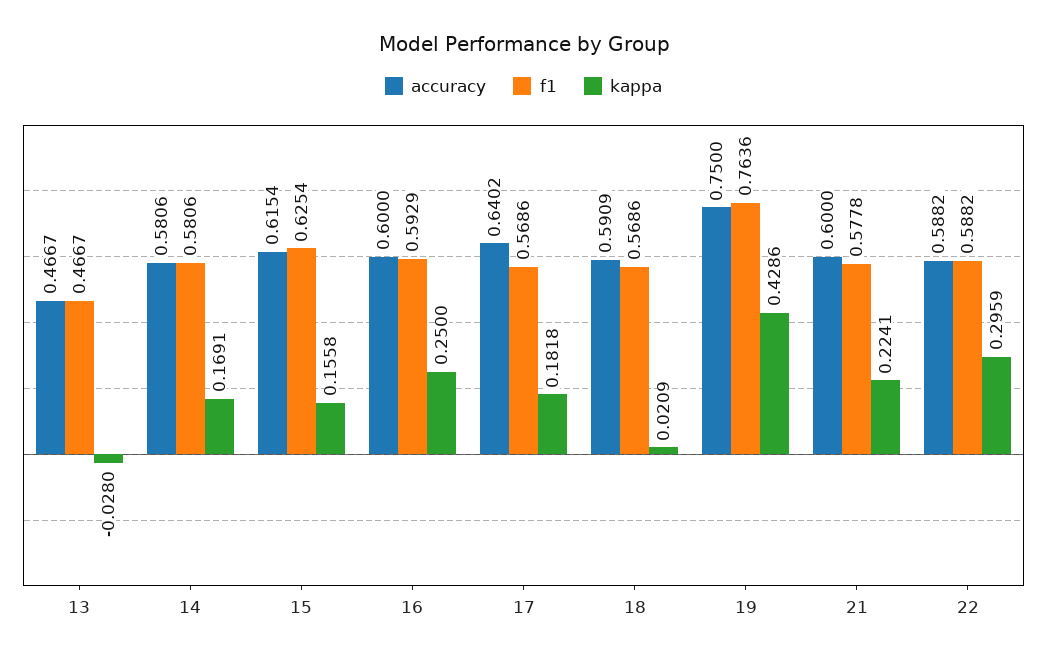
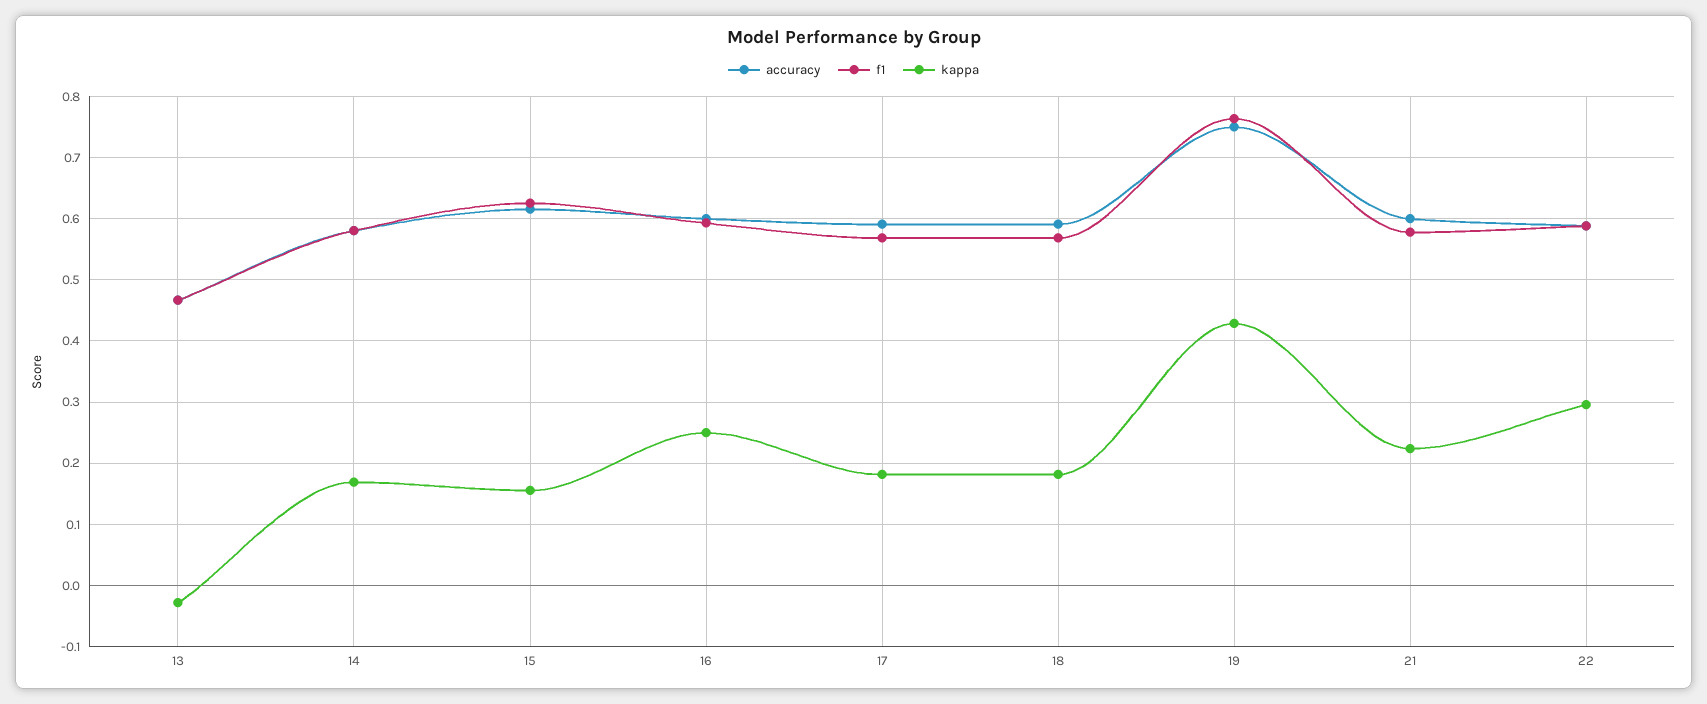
  {
    "accuracy": {
      "13": 0.4667,
      "14": 0.5806,
      "15": 0.6154,
      "16": 0.6,
-     "17": 0.6402,
+     "17": 0.59,
      "18": 0.5909,
      "19": 0.75,
      "21": 0.6,
      "22": 0.5882
    },
    "f1": {
      "13": 0.4667,
      "14": 0.5806,
      "15": 0.6254,
      "16": 0.5929,
      "17": 0.5686,
      "18": 0.5686,
      "19": 0.7636,
      "21": 0.5778,
      "22": 0.5882
    },
    "kappa": {
      "13": -0.028,
      "14": 0.1691,
      "15": 0.1558,
      "16": 0.25,
      "17": 0.1818,
-     "18": 0.0209,
+     "18": 0.18,
      "19": 0.4286,
      "21": 0.2241,
      "22": 0.2959
    }
  }

